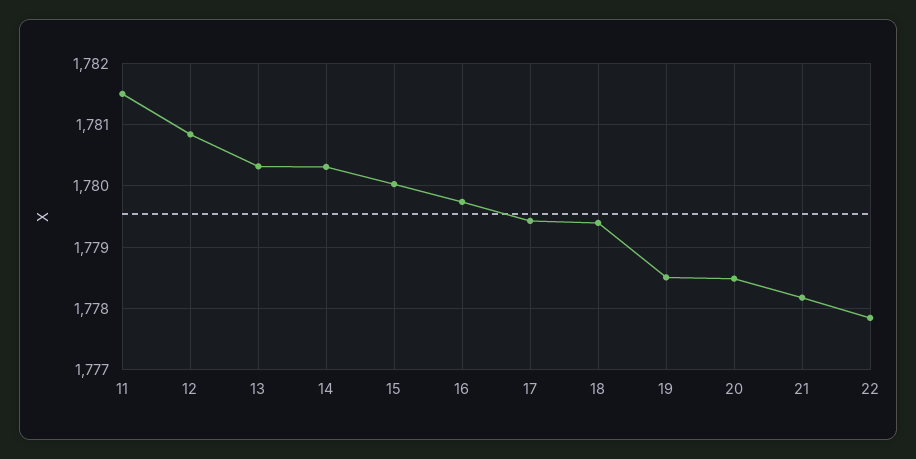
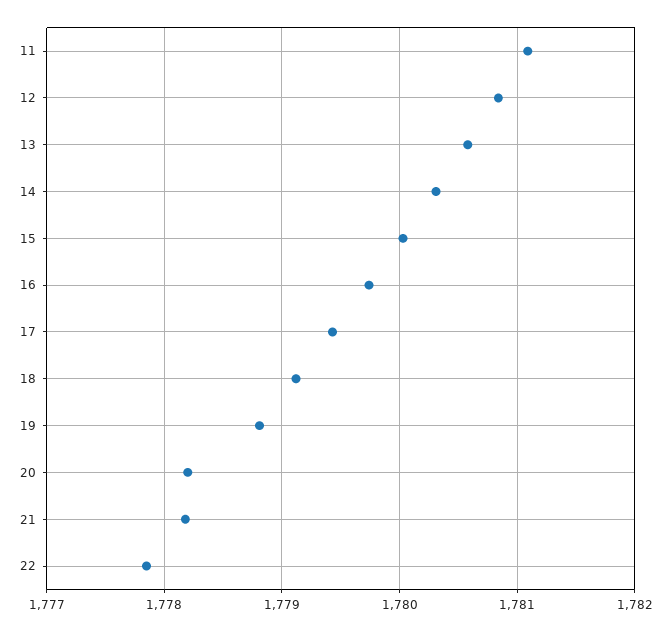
  {
-   "11": 1781.5,
+   "11": 1781.1,
    "12": 1780.8,
-   "13": 1780.3,
+   "13": 1780.6,
    "14": 1780.3,
    "15": 1780,
    "16": 1779.7,
    "17": 1779.4,
-   "18": 1779.4,
+   "18": 1779.1,
-   "19": 1778.5,
+   "19": 1778.8,
-   "20": 1778.5,
+   "20": 1778.2,
    "21": 1778.2,
    "22": 1777.9
  }

